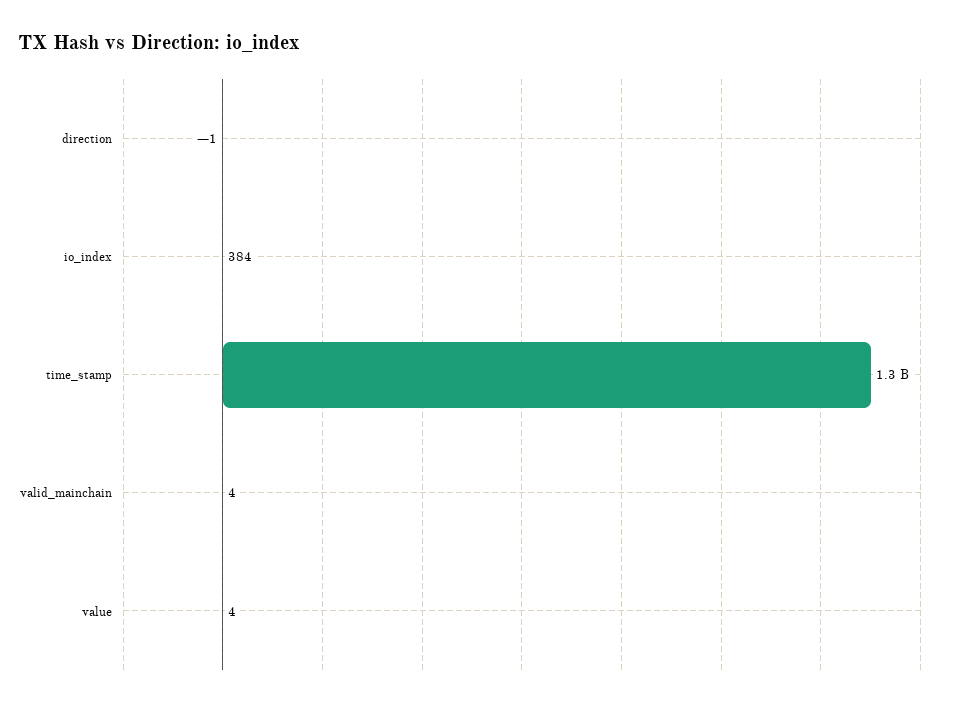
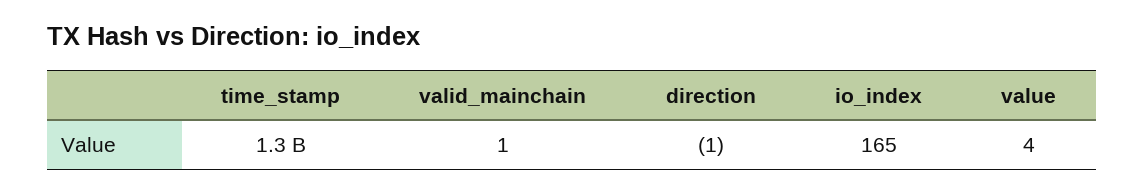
  {
    "direction": -1,
-   "io_index": 384,
+   "io_index": 165,
    "time_stamp": 1300000000,
-   "valid_mainchain": 4,
+   "valid_mainchain": 1,
    "value": 4
  }

